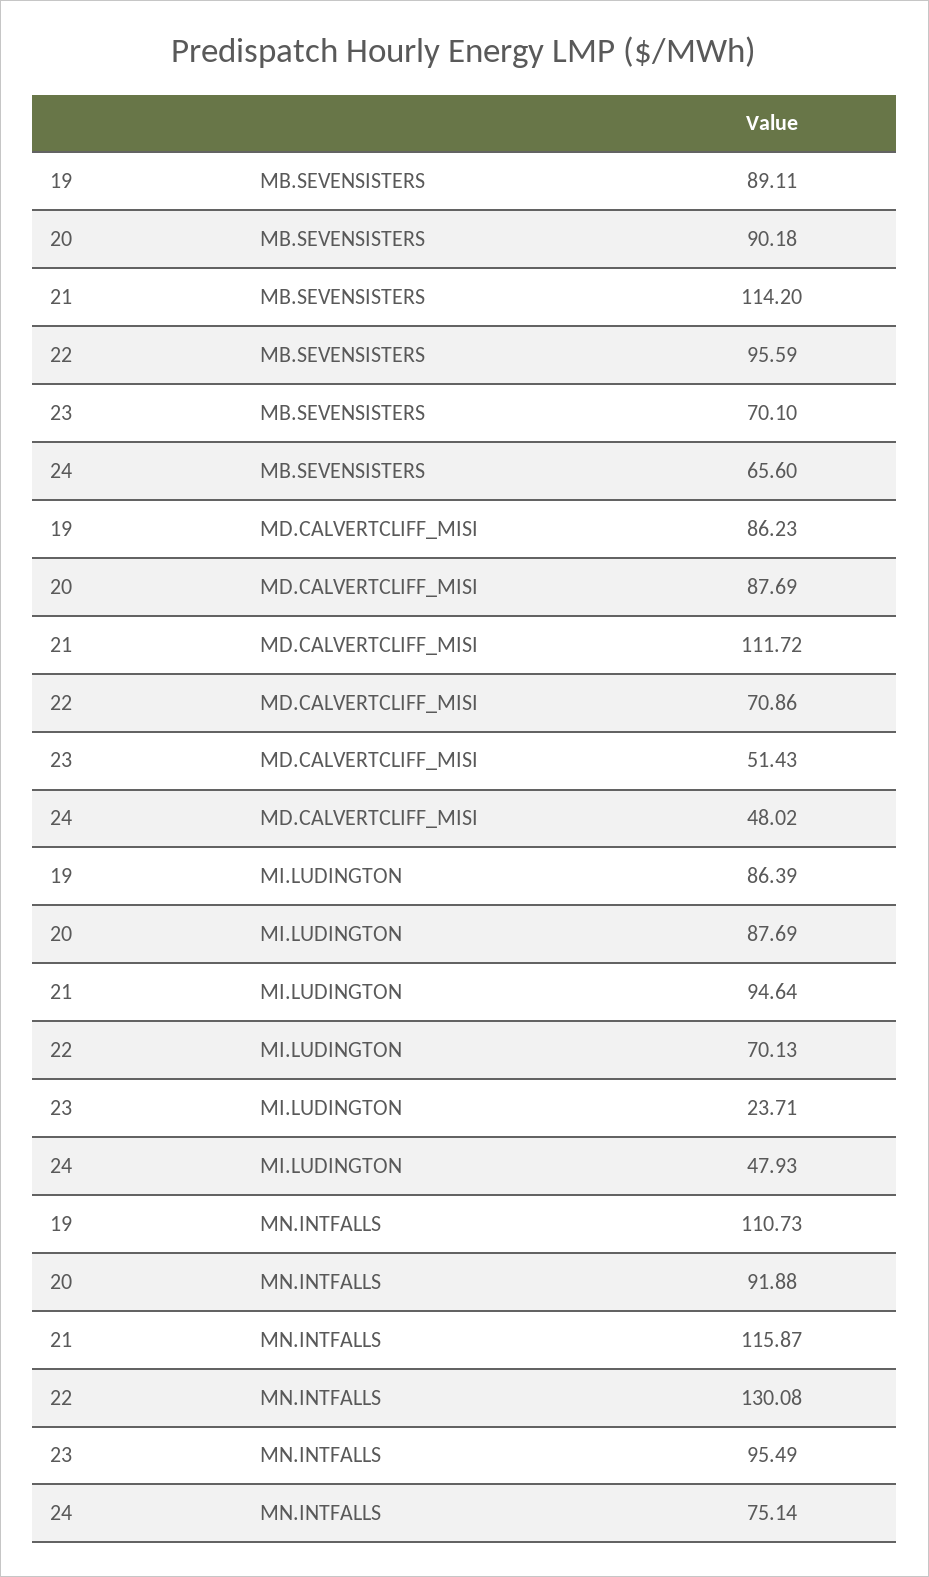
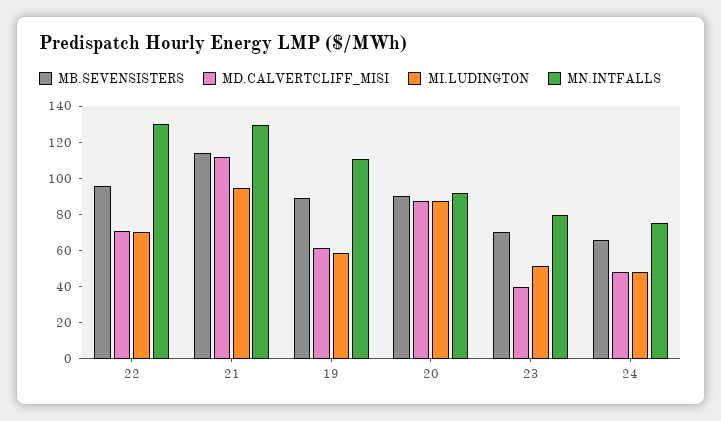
  {
    "MB.SEVENSISTERS": {
      "19": 89.11,
      "20": 90.18,
      "21": 114.2,
      "22": 95.59,
      "23": 70.1,
      "24": 65.6
    },
    "MD.CALVERTCLIFF_MISI": {
-     "19": 86.23,
+     "19": 60,
      "20": 87.69,
      "21": 111.72,
      "22": 70.86,
-     "23": 51.43,
+     "23": 40,
      "24": 48.02
    },
    "MI.LUDINGTON": {
-     "19": 86.39,
+     "19": 60,
      "20": 87.69,
      "21": 94.64,
      "22": 70.13,
-     "23": 23.71,
+     "23": 50,
      "24": 47.93
    },
    "MN.INTFALLS": {
      "19": 110.73,
      "20": 91.88,
-     "21": 115.87,
+     "21": 130,
      "22": 130.08,
-     "23": 95.49,
+     "23": 80,
      "24": 75.14
    }
  }

